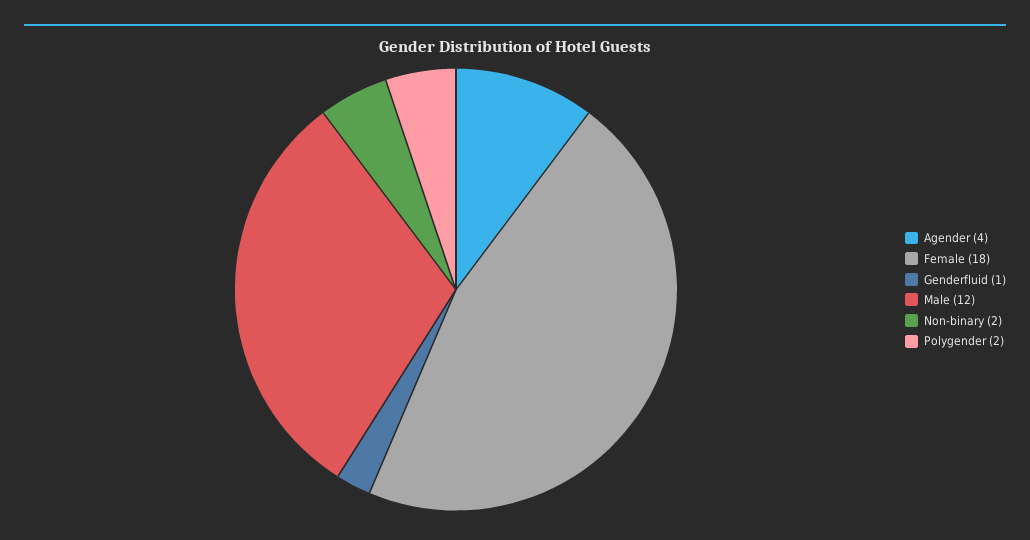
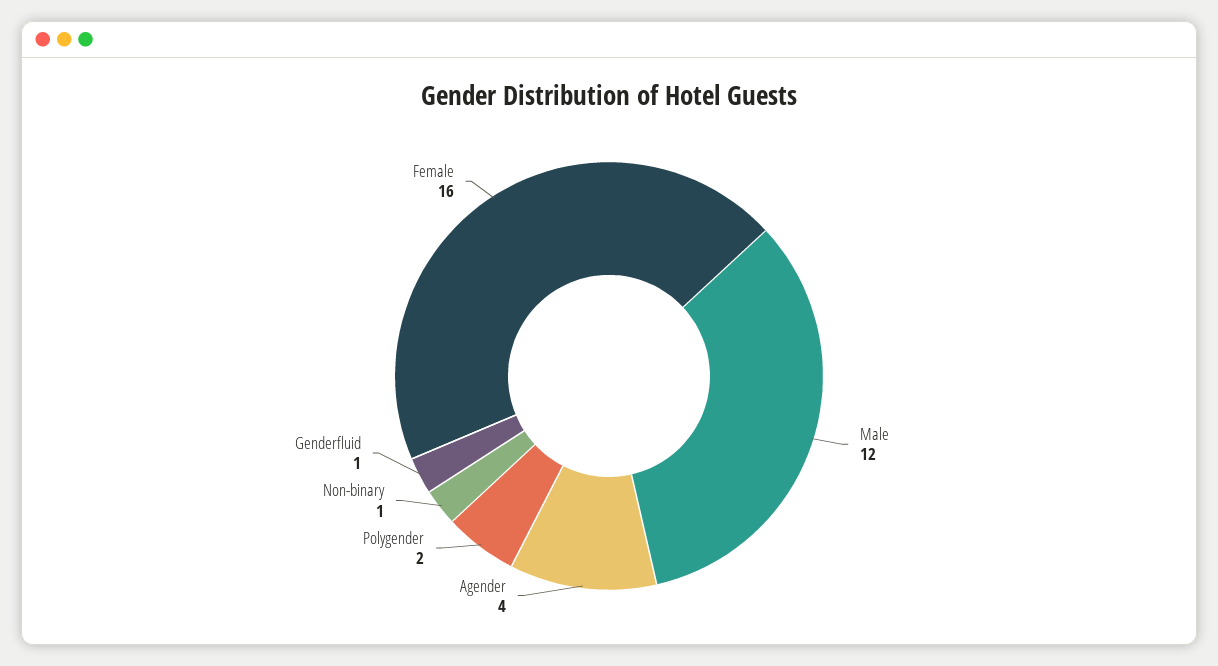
  {
    "Agender": 4,
-   "Female": 18,
+   "Female": 16,
    "Genderfluid": 1,
    "Male": 12,
-   "Non-binary": 2,
+   "Non-binary": 1,
    "Polygender": 2
  }

